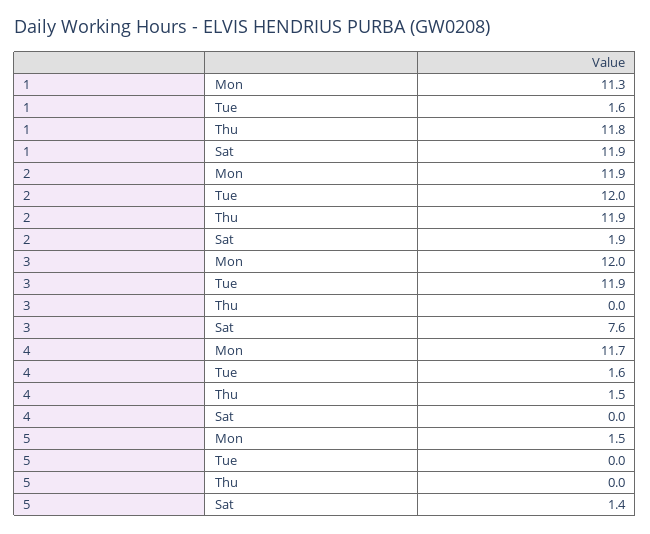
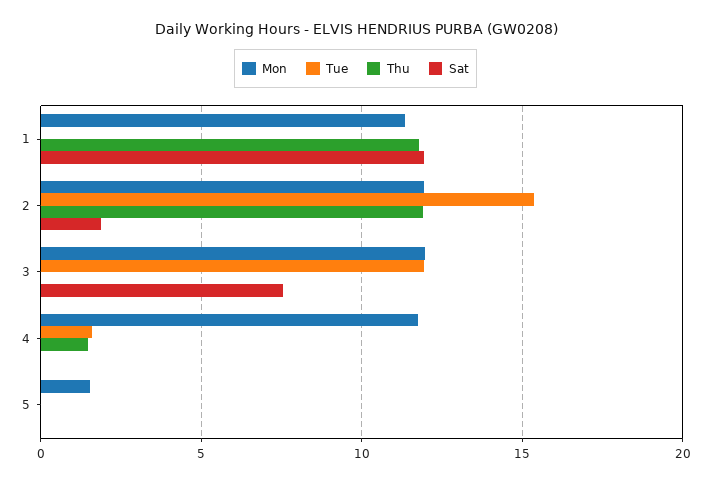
  {
    "Mon": {
      "1": 11.3,
      "2": 11.9,
      "3": 12,
      "4": 11.7,
      "5": 1.5
    },
    "Tue": {
-     "1": 1.6,
+     "1": 0,
-     "2": 12,
+     "2": 15.5,
      "3": 11.9,
      "4": 1.6,
      "5": 0
    },
    "Thu": {
      "1": 11.8,
      "2": 11.9,
      "3": 0,
      "4": 1.5,
      "5": 0
    },
    "Sat": {
      "1": 11.9,
      "2": 1.9,
      "3": 7.6,
      "4": 0,
-     "5": 1.4
+     "5": 0
    }
  }

